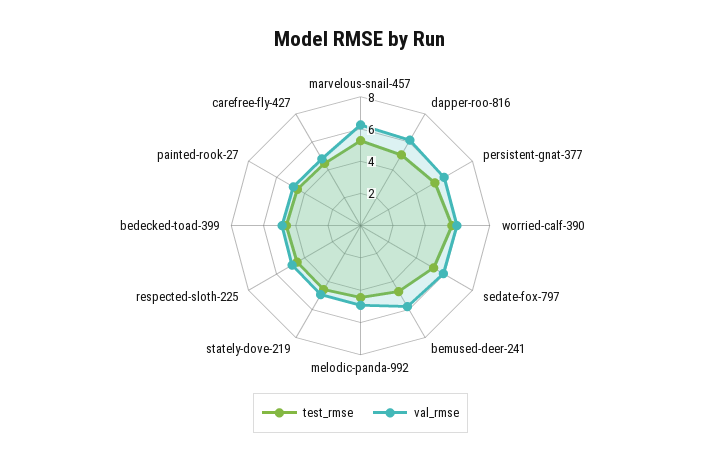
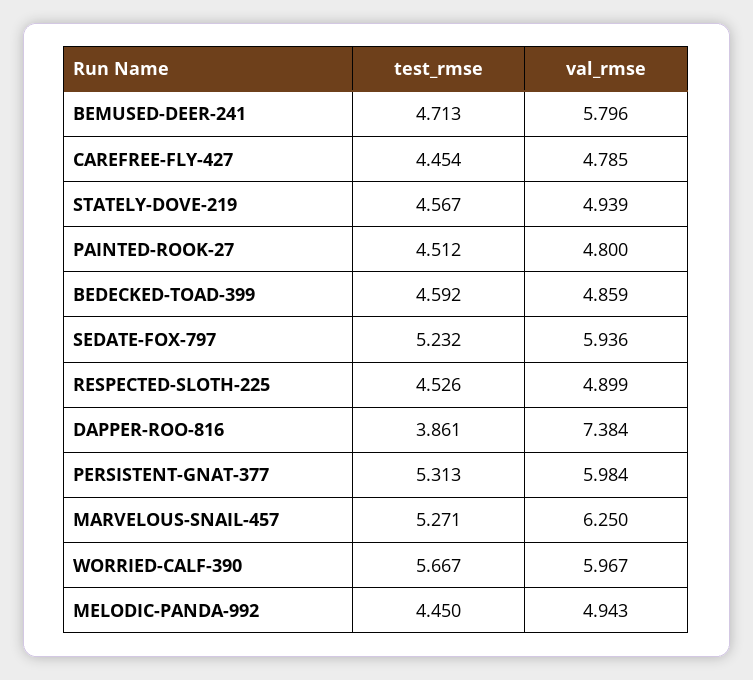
  {
    "test_rmse": {
      "marvelous-snail-457": 5.271,
-     "dapper-roo-816": 5,
+     "dapper-roo-816": 3.861,
      "persistent-gnat-377": 5.313,
      "worried-calf-390": 5.667,
      "sedate-fox-797": 5.232,
      "bemused-deer-241": 4.713,
      "melodic-panda-992": 4.45,
      "stately-dove-219": 4.567,
      "respected-sloth-225": 4.526,
      "bedecked-toad-399": 4.592,
      "painted-rook-27": 4.512,
      "carefree-fly-427": 4.454
    },
    "val_rmse": {
      "marvelous-snail-457": 6.25,
-     "dapper-roo-816": 6,
+     "dapper-roo-816": 7.384,
      "persistent-gnat-377": 5.984,
      "worried-calf-390": 5.967,
      "sedate-fox-797": 5.936,
      "bemused-deer-241": 5.796,
      "melodic-panda-992": 4.943,
      "stately-dove-219": 4.939,
      "respected-sloth-225": 4.899,
      "bedecked-toad-399": 4.859,
      "painted-rook-27": 4.8,
      "carefree-fly-427": 4.785
    }
  }

